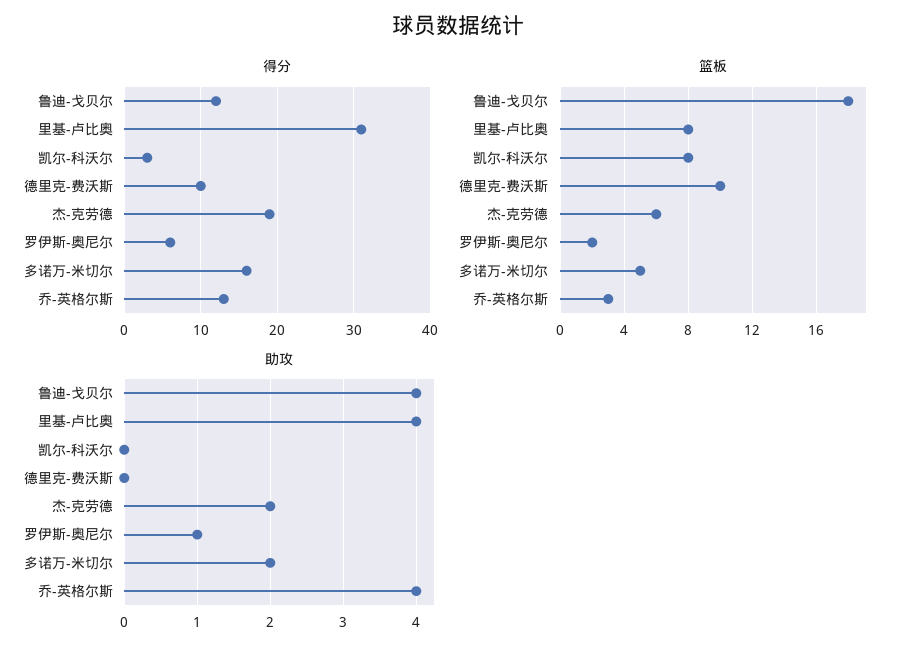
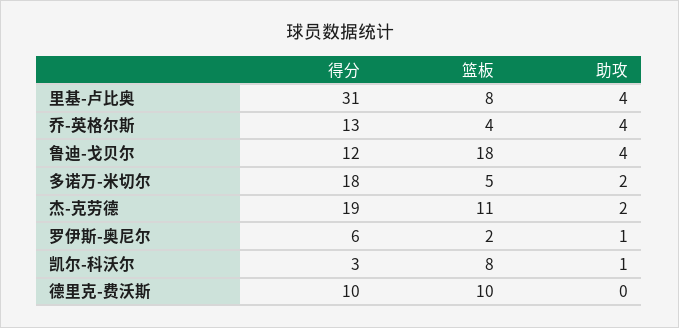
  {
    "得分": {
      "鲁迪-戈贝尔": 12,
      "里基-卢比奥": 31,
      "凯尔-科沃尔": 3,
      "德里克-费沃斯": 10,
      "杰-克劳德": 19,
      "罗伊斯-奥尼尔": 6,
-     "多诺万-米切尔": 16,
+     "多诺万-米切尔": 18,
      "乔-英格尔斯": 13
    },
    "篮板": {
      "鲁迪-戈贝尔": 18,
      "里基-卢比奥": 8,
      "凯尔-科沃尔": 8,
      "德里克-费沃斯": 10,
-     "杰-克劳德": 6,
+     "杰-克劳德": 11,
      "罗伊斯-奥尼尔": 2,
      "多诺万-米切尔": 5,
-     "乔-英格尔斯": 3
+     "乔-英格尔斯": 4
    },
    "助攻": {
      "鲁迪-戈贝尔": 4,
      "里基-卢比奥": 4,
-     "凯尔-科沃尔": 0,
+     "凯尔-科沃尔": 1,
      "德里克-费沃斯": 0,
      "杰-克劳德": 2,
      "罗伊斯-奥尼尔": 1,
      "多诺万-米切尔": 2,
      "乔-英格尔斯": 4
    }
  }

